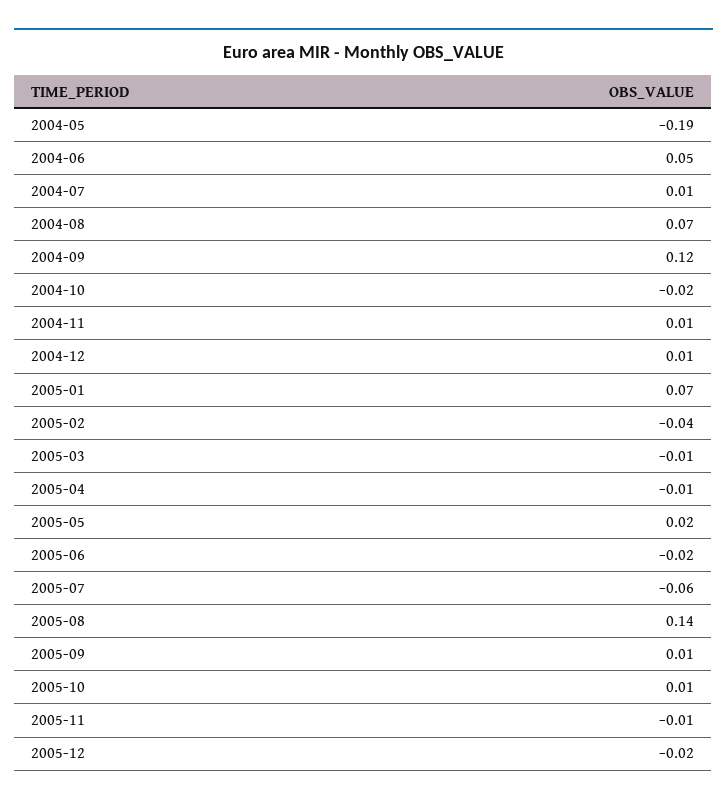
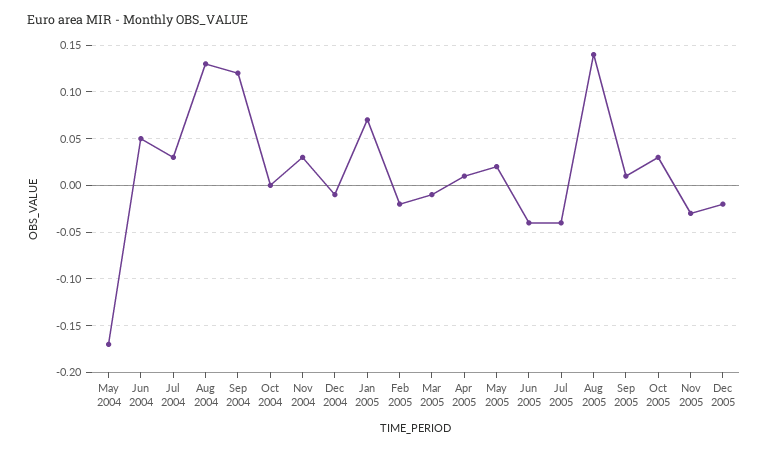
  {
-   "2004-05": -0.19,
+   "2004-05": -0.17,
    "2004-06": 0.05,
-   "2004-07": 0.01,
+   "2004-07": 0.03,
-   "2004-08": 0.07,
+   "2004-08": 0.13,
    "2004-09": 0.12,
-   "2004-10": -0.02,
+   "2004-10": 0,
-   "2004-11": 0.01,
+   "2004-11": 0.03,
-   "2004-12": 0.01,
+   "2004-12": -0.01,
    "2005-01": 0.07,
-   "2005-02": -0.04,
+   "2005-02": -0.02,
    "2005-03": -0.01,
-   "2005-04": -0.01,
+   "2005-04": 0.01,
    "2005-05": 0.02,
-   "2005-06": -0.02,
+   "2005-06": -0.04,
-   "2005-07": -0.06,
+   "2005-07": -0.04,
    "2005-08": 0.14,
    "2005-09": 0.01,
-   "2005-10": 0.01,
+   "2005-10": 0.03,
-   "2005-11": -0.01,
+   "2005-11": -0.03,
    "2005-12": -0.02
  }

